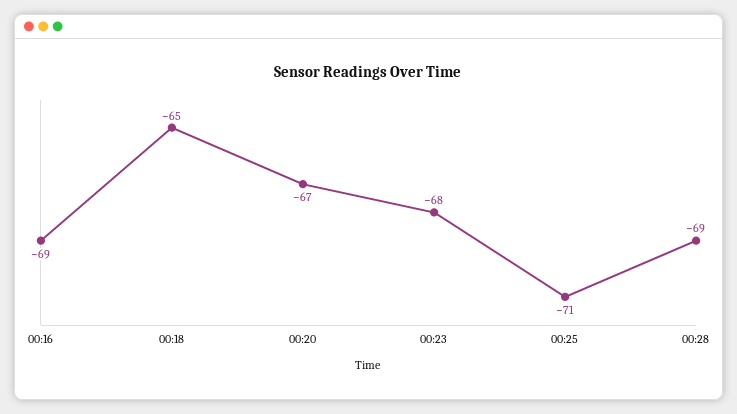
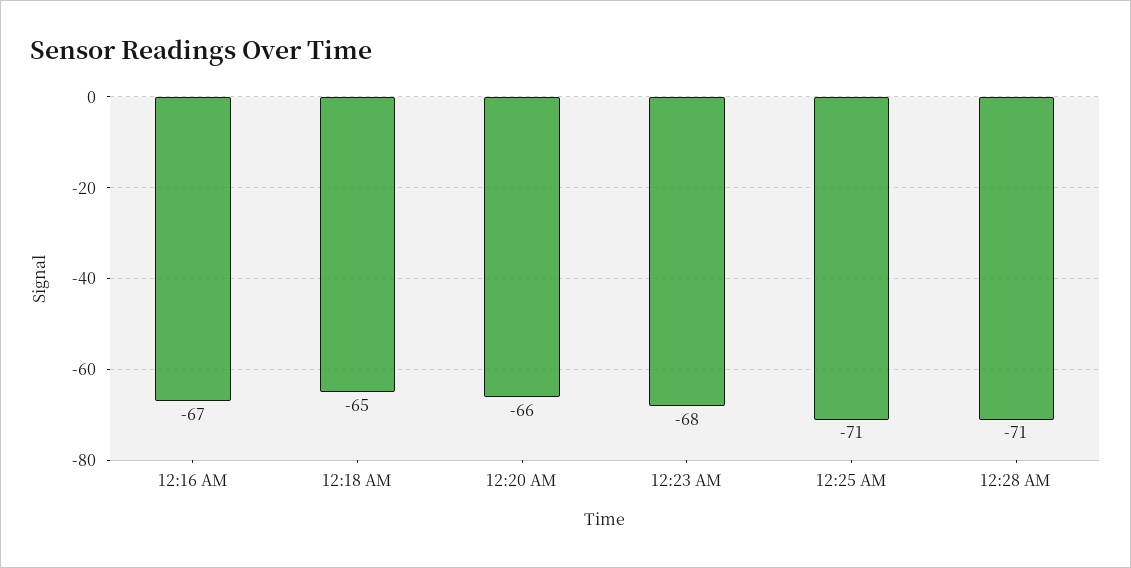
  {
-   "00:16": -69,
+   "00:16": -67,
    "00:18": -65,
-   "00:20": -67,
+   "00:20": -66,
    "00:23": -68,
    "00:25": -71,
-   "00:28": -69
+   "00:28": -71
  }

